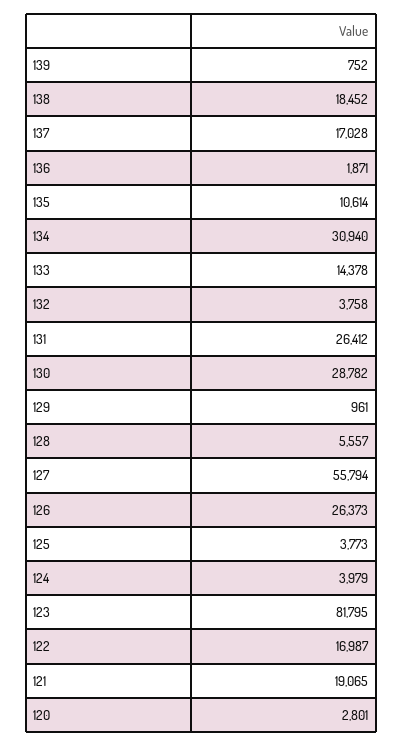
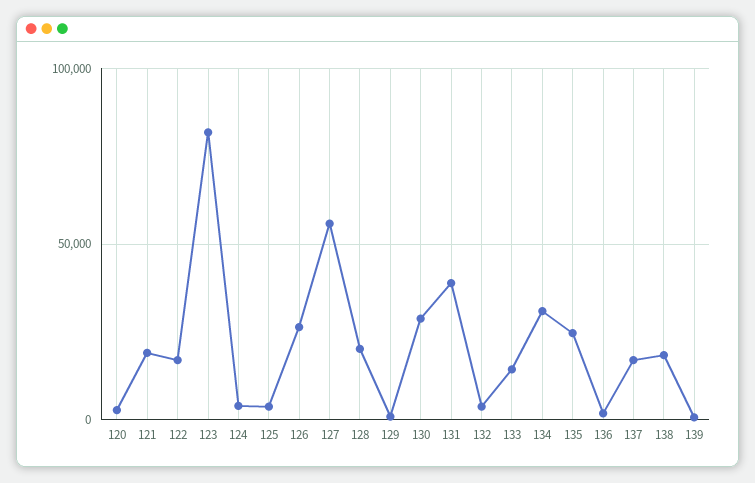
  {
    "139": 752,
    "138": 18452,
    "137": 17028,
    "136": 1871,
-   "135": 10614,
+   "135": 25000,
    "134": 30940,
    "133": 14378,
    "132": 3758,
-   "131": 26412,
+   "131": 40000,
    "130": 28782,
    "129": 961,
-   "128": 5557,
+   "128": 20000,
    "127": 55794,
    "126": 26373,
    "125": 3773,
    "124": 3979,
    "123": 81795,
    "122": 16987,
    "121": 19065,
    "120": 2801
  }

